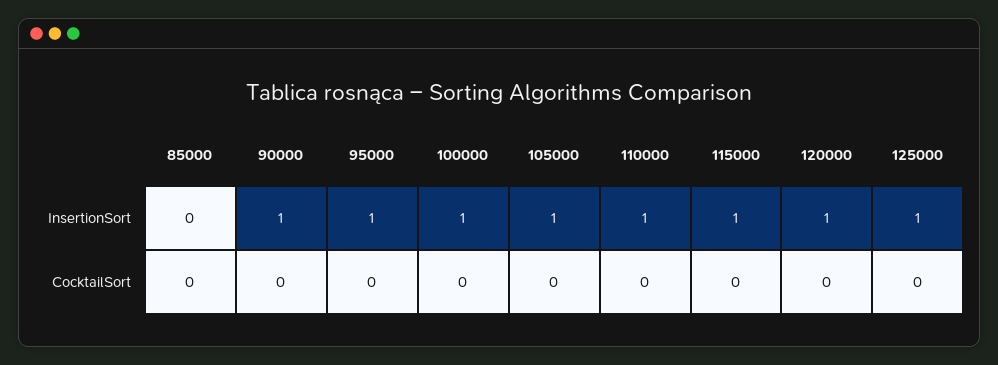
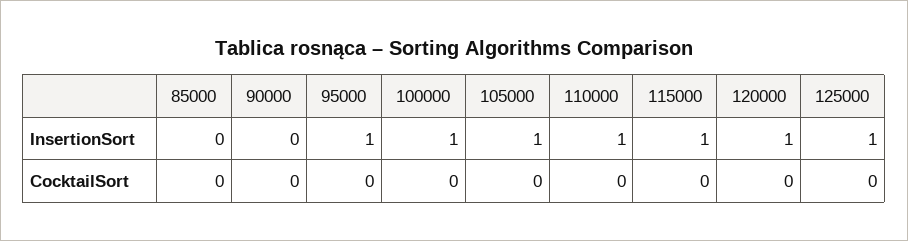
  {
    "85000": {
      "InsertionSort": 0,
      "CocktailSort": 0
    },
    "90000": {
-     "InsertionSort": 1,
+     "InsertionSort": 0,
      "CocktailSort": 0
    },
    "95000": {
      "InsertionSort": 1,
      "CocktailSort": 0
    },
    "100000": {
      "InsertionSort": 1,
      "CocktailSort": 0
    },
    "105000": {
      "InsertionSort": 1,
      "CocktailSort": 0
    },
    "110000": {
      "InsertionSort": 1,
      "CocktailSort": 0
    },
    "115000": {
      "InsertionSort": 1,
      "CocktailSort": 0
    },
    "120000": {
      "InsertionSort": 1,
      "CocktailSort": 0
    },
    "125000": {
      "InsertionSort": 1,
      "CocktailSort": 0
    }
  }

